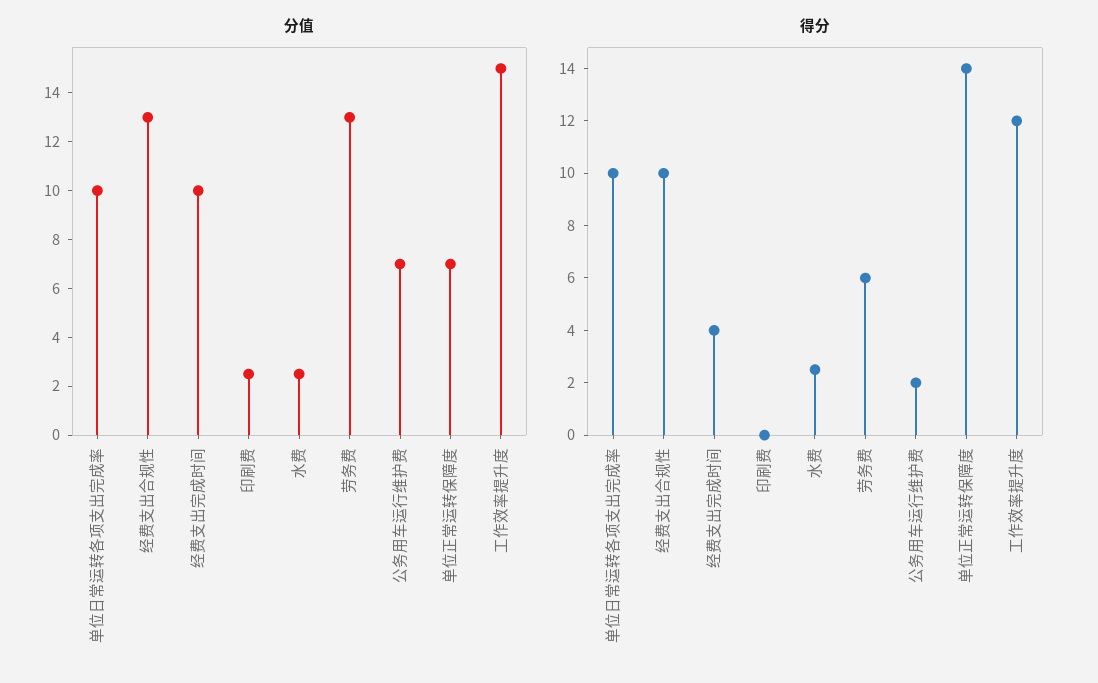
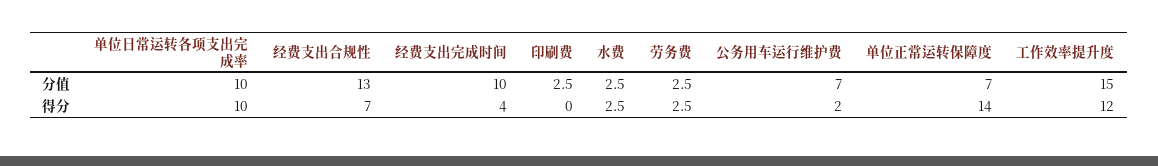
  {
    "分值": {
      "单位日常运转各项支出完成率": 10,
      "经费支出合规性": 13,
      "经费支出完成时间": 10,
      "印刷费": 2.5,
      "水费": 2.5,
-     "劳务费": 13,
+     "劳务费": 2.5,
      "公务用车运行维护费": 7,
      "单位正常运转保障度": 7,
      "工作效率提升度": 15
    },
    "得分": {
      "单位日常运转各项支出完成率": 10,
-     "经费支出合规性": 10,
+     "经费支出合规性": 7,
      "经费支出完成时间": 4,
      "印刷费": 0,
      "水费": 2.5,
-     "劳务费": 6,
+     "劳务费": 2.5,
      "公务用车运行维护费": 2,
      "单位正常运转保障度": 14,
      "工作效率提升度": 12
    }
  }

